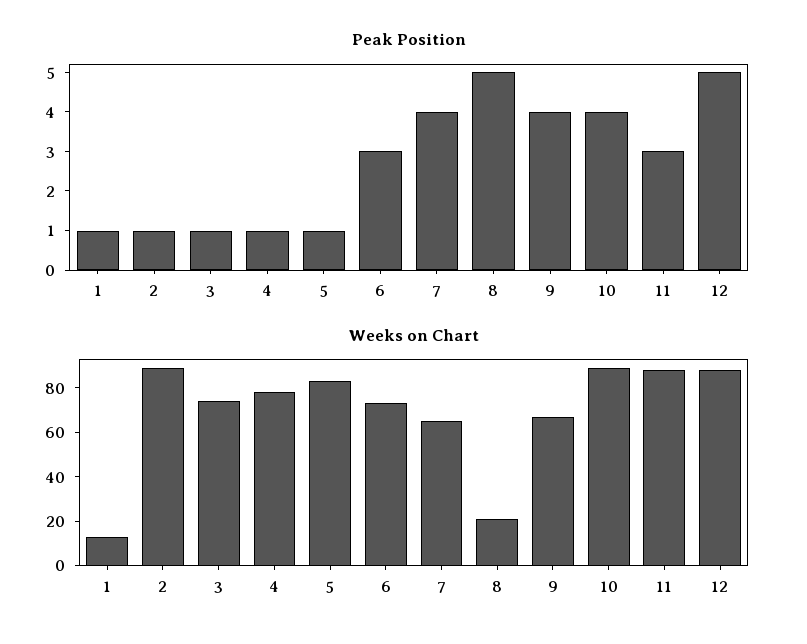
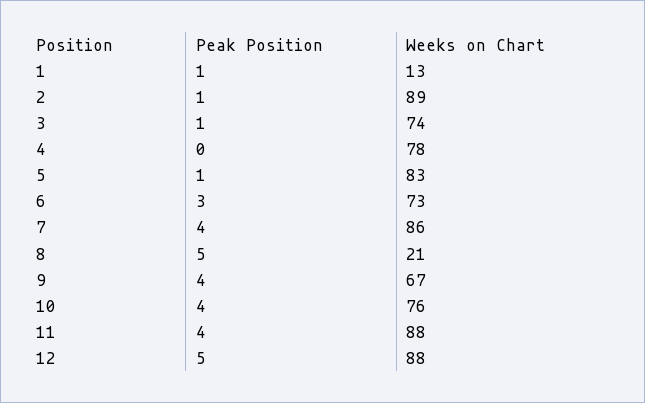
  {
    "Peak Position": {
      "1": 1,
      "2": 1,
      "3": 1,
-     "4": 1,
+     "4": 0,
      "5": 1,
      "6": 3,
      "7": 4,
      "8": 5,
      "9": 4,
      "10": 4,
-     "11": 3,
+     "11": 4,
      "12": 5
    },
    "Weeks on Chart": {
      "1": 13,
      "2": 89,
      "3": 74,
      "4": 78,
      "5": 83,
      "6": 73,
-     "7": 65,
+     "7": 86,
      "8": 21,
      "9": 67,
-     "10": 90,
+     "10": 76,
      "11": 88,
      "12": 88
    }
  }

